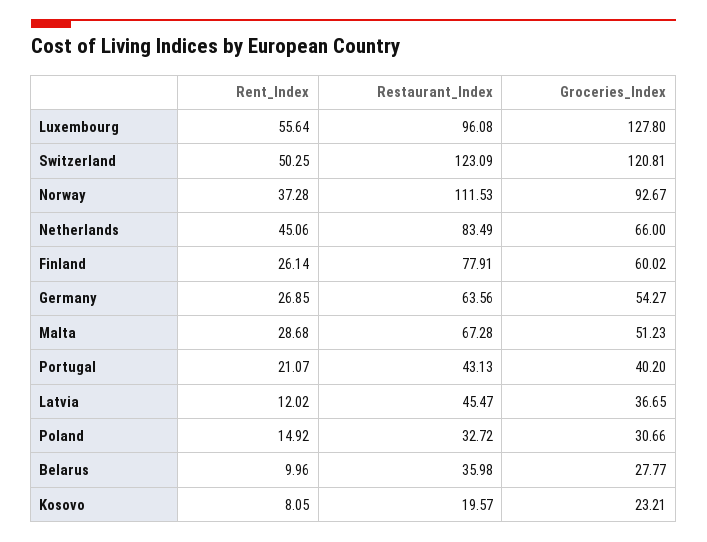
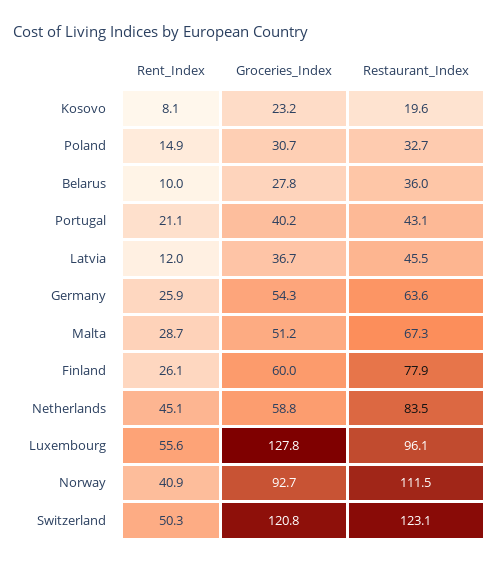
  {
    "Rent_Index": {
      "Luxembourg": 55.64,
      "Switzerland": 50.25,
-     "Norway": 37.28,
+     "Norway": 40.9,
      "Netherlands": 45.06,
      "Finland": 26.14,
-     "Germany": 26.85,
+     "Germany": 25.9,
      "Malta": 28.68,
      "Portugal": 21.07,
      "Latvia": 12.02,
      "Poland": 14.92,
      "Belarus": 9.96,
      "Kosovo": 8.05
    },
    "Restaurant_Index": {
      "Luxembourg": 96.08,
      "Switzerland": 123.09,
      "Norway": 111.53,
      "Netherlands": 83.49,
      "Finland": 77.91,
      "Germany": 63.56,
      "Malta": 67.28,
      "Portugal": 43.13,
      "Latvia": 45.47,
      "Poland": 32.72,
      "Belarus": 35.98,
      "Kosovo": 19.57
    },
    "Groceries_Index": {
      "Luxembourg": 127.8,
      "Switzerland": 120.81,
      "Norway": 92.67,
-     "Netherlands": 66,
+     "Netherlands": 58.8,
      "Finland": 60.02,
      "Germany": 54.27,
      "Malta": 51.23,
      "Portugal": 40.2,
      "Latvia": 36.65,
      "Poland": 30.66,
      "Belarus": 27.77,
      "Kosovo": 23.21
    }
  }

